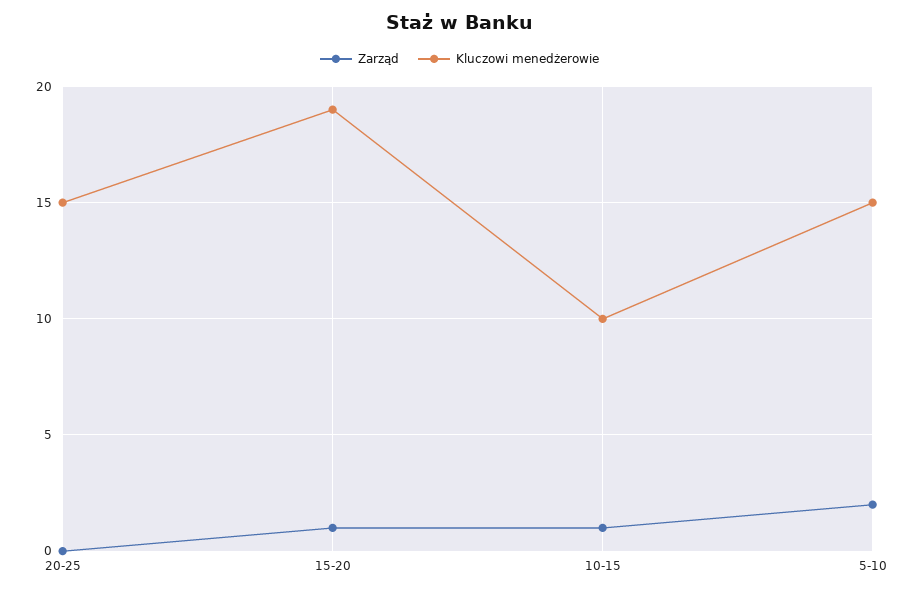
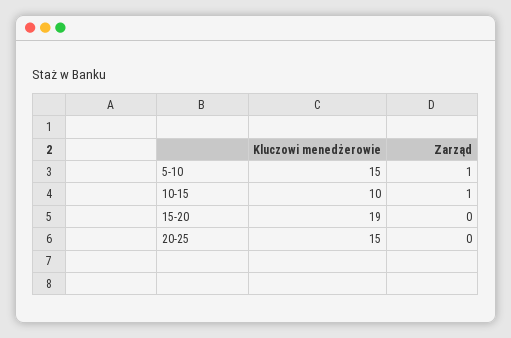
  {
    "Zarząd": {
      "20-25": 0,
-     "15-20": 1,
+     "15-20": 0,
      "10-15": 1,
-     "5-10": 2
+     "5-10": 1
    },
    "Kluczowi menedżerowie": {
      "20-25": 15,
      "15-20": 19,
      "10-15": 10,
      "5-10": 15
    }
  }

